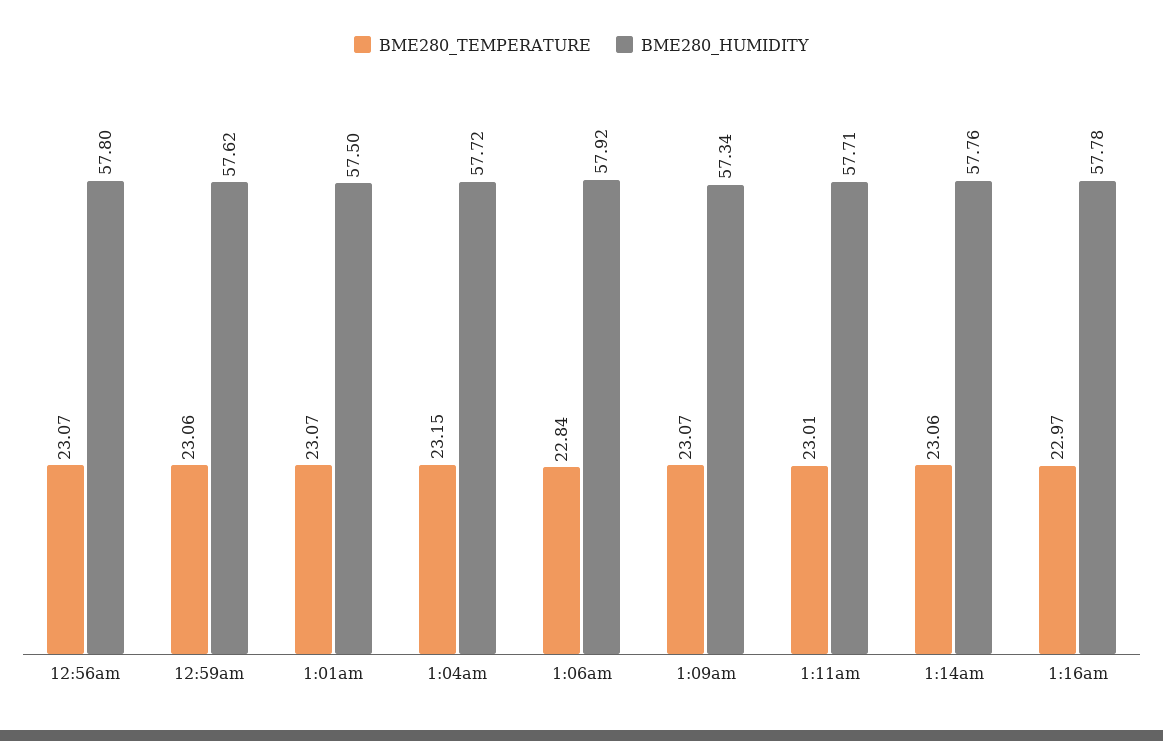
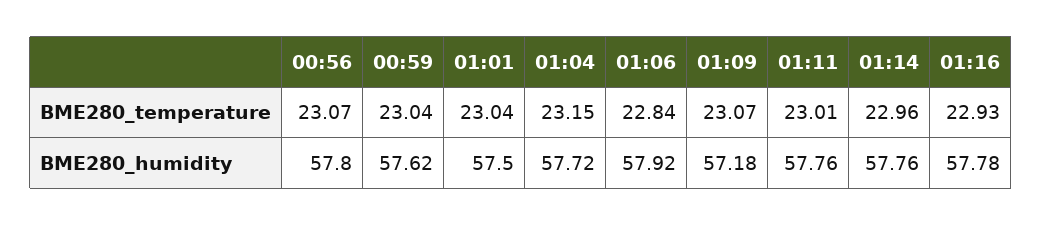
  {
    "BME280_TEMPERATURE": {
      "12:56am": 23.07,
-     "12:59am": 23.06,
+     "12:59am": 23.04,
-     "1:01am": 23.07,
+     "1:01am": 23.04,
      "1:04am": 23.15,
      "1:06am": 22.84,
      "1:09am": 23.07,
      "1:11am": 23.01,
-     "1:14am": 23.06,
+     "1:14am": 22.96,
-     "1:16am": 22.97
+     "1:16am": 22.93
    },
    "BME280_HUMIDITY": {
      "12:56am": 57.8,
      "12:59am": 57.62,
      "1:01am": 57.5,
      "1:04am": 57.72,
      "1:06am": 57.92,
-     "1:09am": 57.34,
+     "1:09am": 57.18,
-     "1:11am": 57.71,
+     "1:11am": 57.76,
      "1:14am": 57.76,
      "1:16am": 57.78
    }
  }

